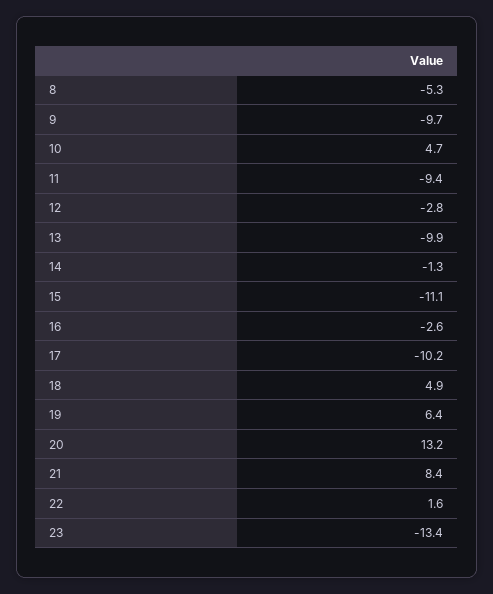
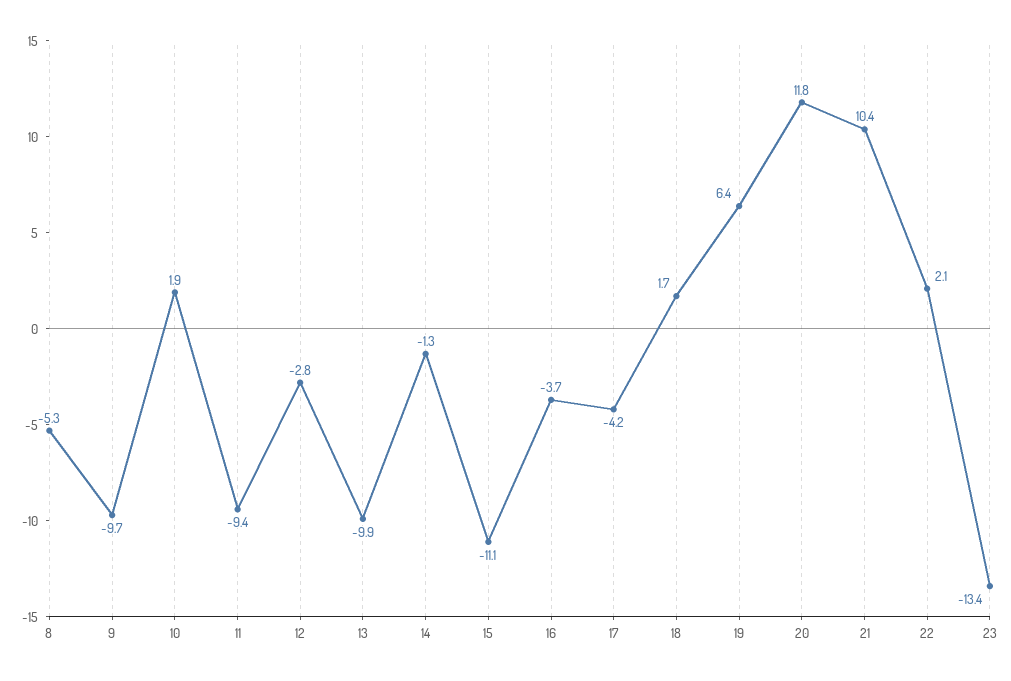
  {
    "8": -5.3,
    "9": -9.7,
-   "10": 4.7,
+   "10": 1.9,
    "11": -9.4,
    "12": -2.8,
    "13": -9.9,
    "14": -1.3,
    "15": -11.1,
-   "16": -2.6,
+   "16": -3.7,
-   "17": -10.2,
+   "17": -4.2,
-   "18": 4.9,
+   "18": 1.7,
    "19": 6.4,
-   "20": 13.2,
+   "20": 11.8,
-   "21": 8.4,
+   "21": 10.4,
-   "22": 1.6,
+   "22": 2.1,
    "23": -13.4
  }

